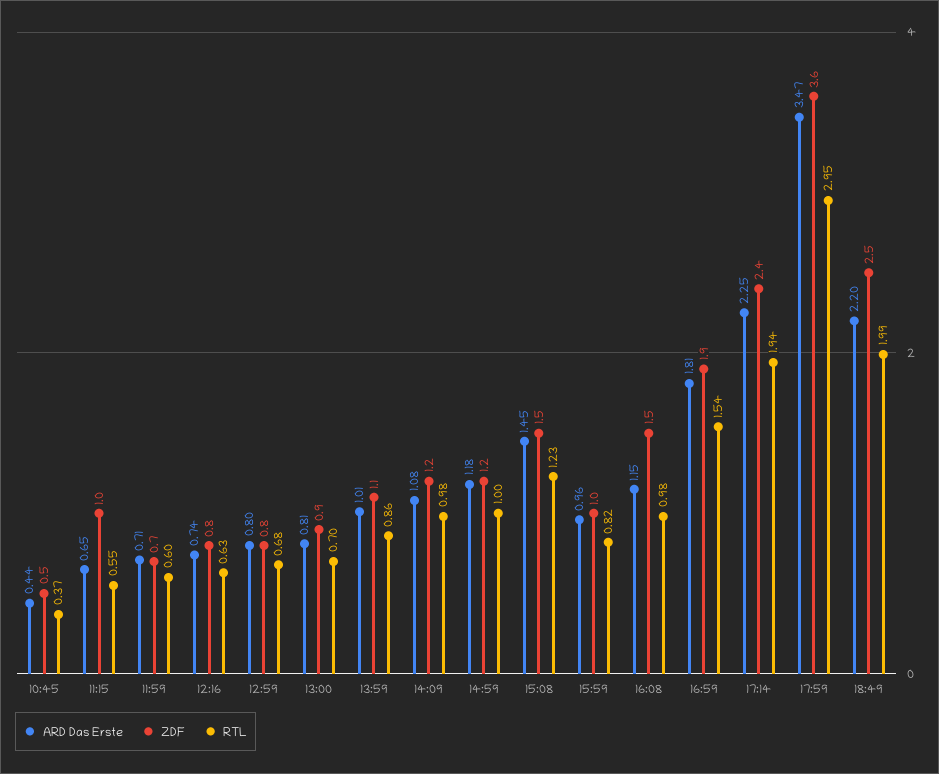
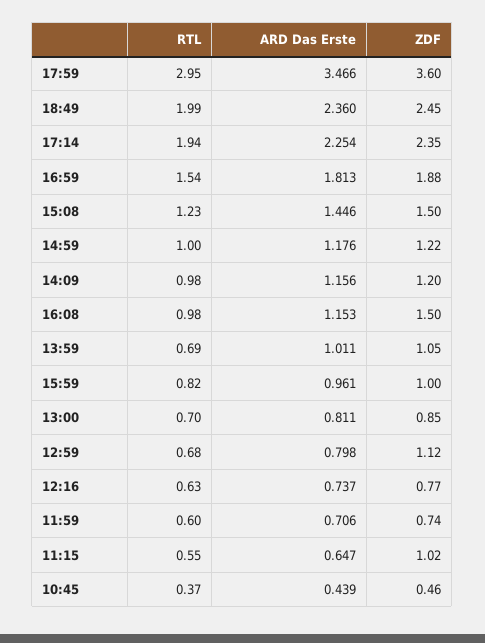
  {
    "ARD Das Erste": {
      "10:45": 0.439,
      "11:15": 0.647,
      "11:59": 0.706,
      "12:16": 0.737,
      "12:59": 0.798,
      "13:00": 0.811,
      "13:59": 1.011,
-     "14:09": 1.08,
+     "14:09": 1.156,
      "14:59": 1.176,
      "15:08": 1.446,
      "15:59": 0.961,
      "16:08": 1.153,
      "16:59": 1.813,
      "17:14": 2.254,
      "17:59": 3.466,
-     "18:49": 2.2
+     "18:49": 2.36
    },
    "ZDF": {
      "10:45": 0.46,
      "11:15": 1.02,
      "11:59": 0.74,
      "12:16": 0.77,
-     "12:59": 0.8,
+     "12:59": 1.12,
      "13:00": 0.85,
      "13:59": 1.05,
      "14:09": 1.2,
      "14:59": 1.22,
      "15:08": 1.5,
      "15:59": 1,
      "16:08": 1.5,
      "16:59": 1.88,
      "17:14": 2.35,
      "17:59": 3.6,
      "18:49": 2.45
    },
    "RTL": {
      "10:45": 0.37,
      "11:15": 0.55,
      "11:59": 0.6,
      "12:16": 0.63,
      "12:59": 0.68,
      "13:00": 0.7,
-     "13:59": 0.86,
+     "13:59": 0.69,
      "14:09": 0.98,
      "14:59": 1,
      "15:08": 1.23,
      "15:59": 0.82,
      "16:08": 0.98,
      "16:59": 1.54,
      "17:14": 1.94,
      "17:59": 2.95,
      "18:49": 1.99
    }
  }

